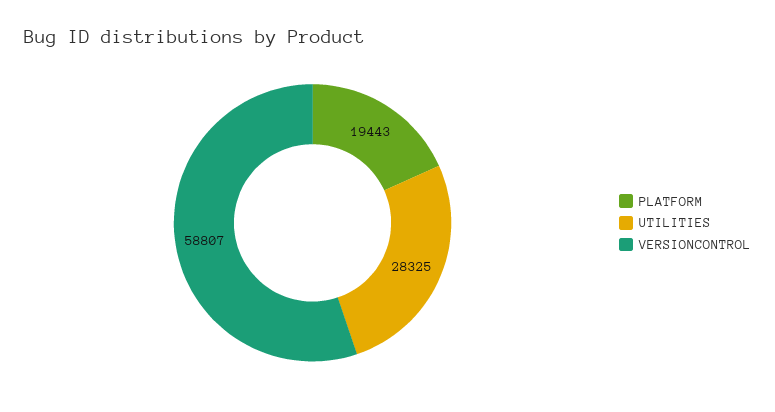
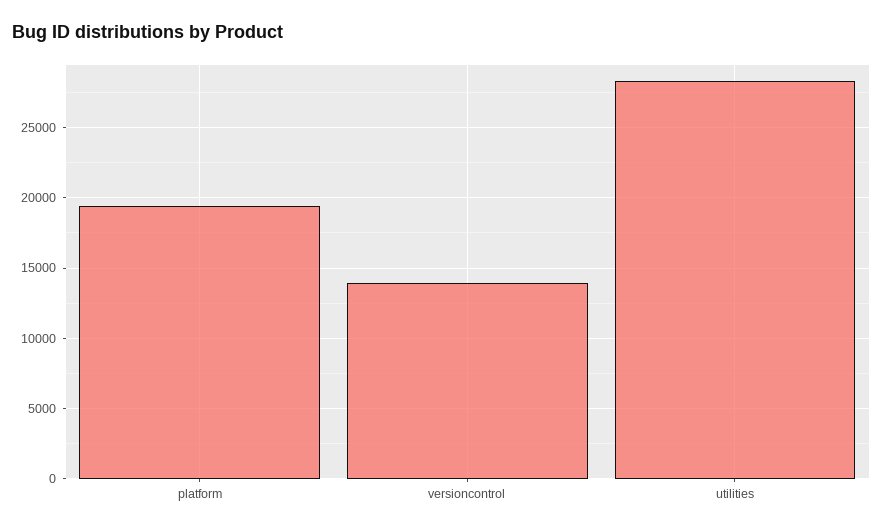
  {
    "PLATFORM": 19443,
    "UTILITIES": 28325,
-   "VERSIONCONTROL": 58807
+   "VERSIONCONTROL": 14000
  }

